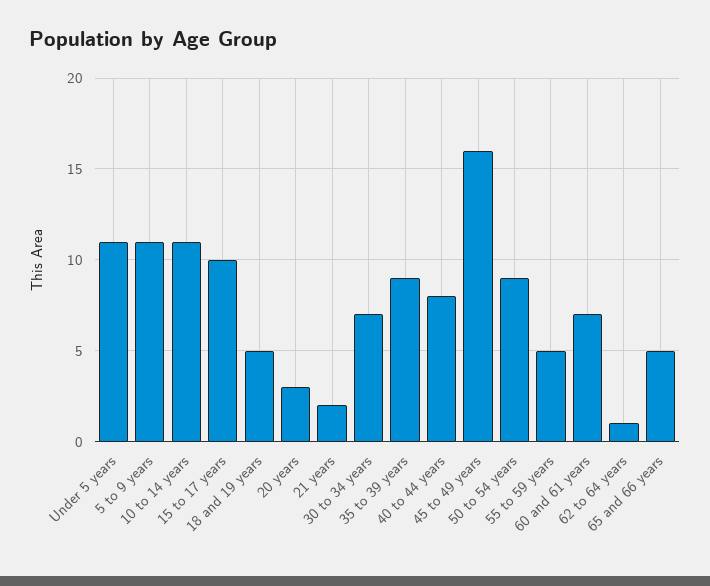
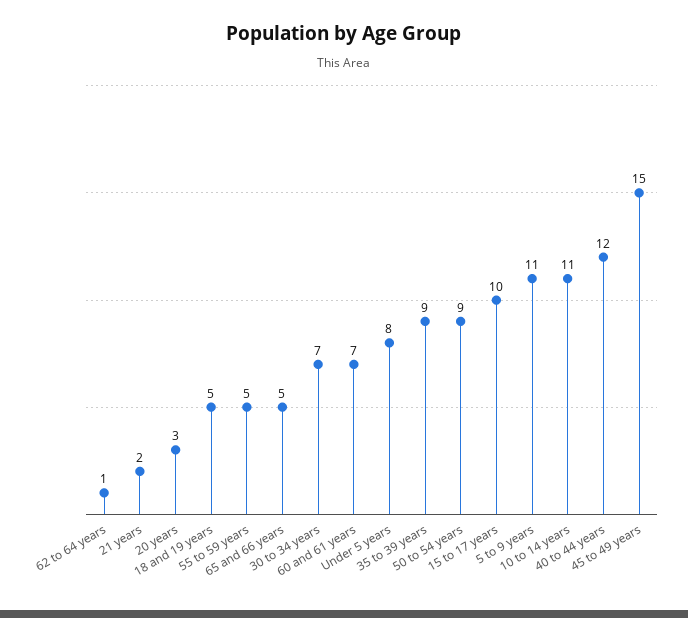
  {
-   "Under 5 years": 11,
+   "Under 5 years": 8,
    "5 to 9 years": 11,
    "10 to 14 years": 11,
    "15 to 17 years": 10,
    "18 and 19 years": 5,
    "20 years": 3,
    "21 years": 2,
    "30 to 34 years": 7,
    "35 to 39 years": 9,
-   "40 to 44 years": 8,
+   "40 to 44 years": 12,
-   "45 to 49 years": 16,
+   "45 to 49 years": 15,
    "50 to 54 years": 9,
    "55 to 59 years": 5,
    "60 and 61 years": 7,
    "62 to 64 years": 1,
    "65 and 66 years": 5
  }

